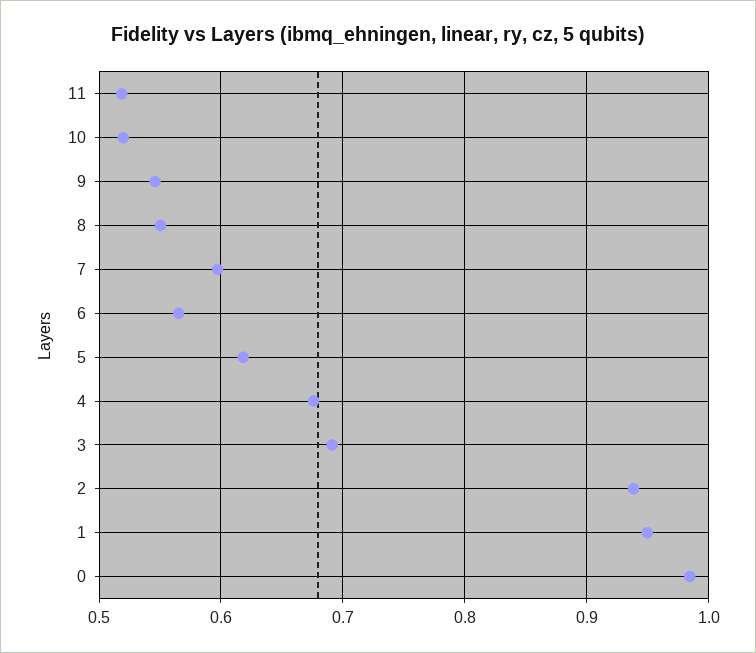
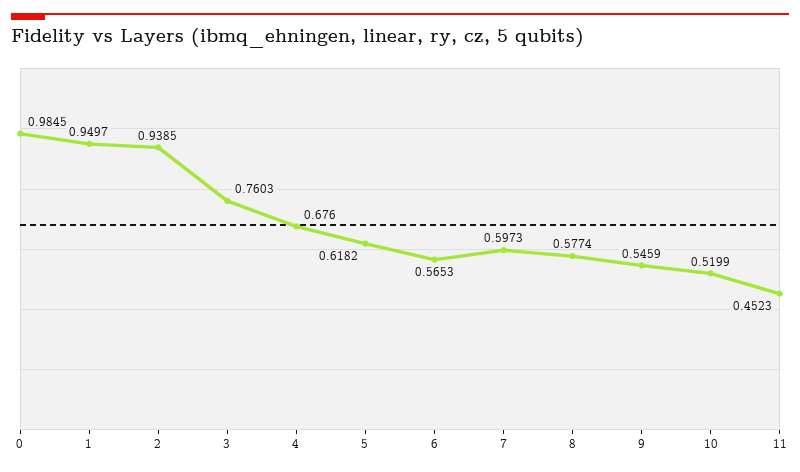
  {
-   "11": 0.52,
+   "11": 0.4523,
    "10": 0.5199,
    "9": 0.5459,
-   "8": 0.55,
+   "8": 0.5774,
    "7": 0.5973,
    "6": 0.5653,
    "5": 0.6182,
    "4": 0.676,
-   "3": 0.69,
+   "3": 0.7603,
    "2": 0.9385,
    "1": 0.9497,
    "0": 0.9845
  }

